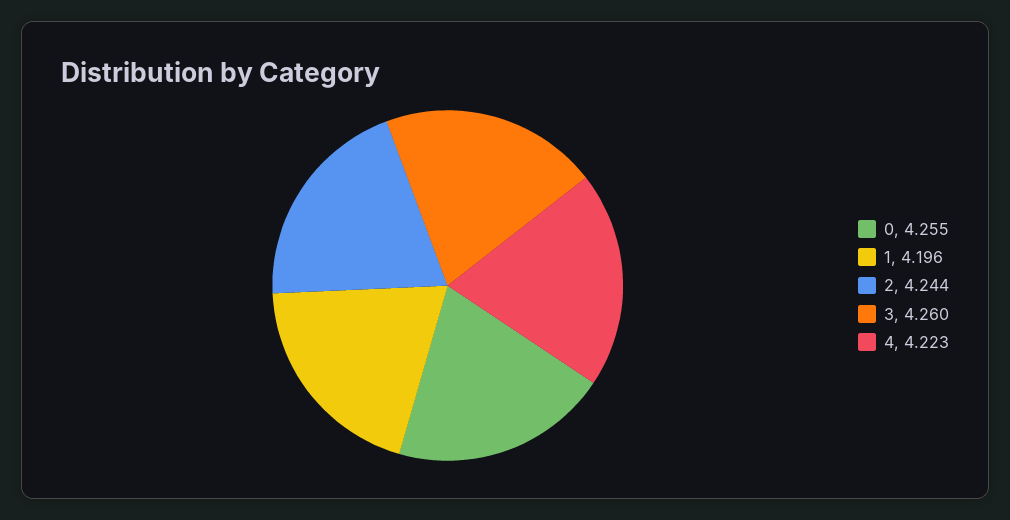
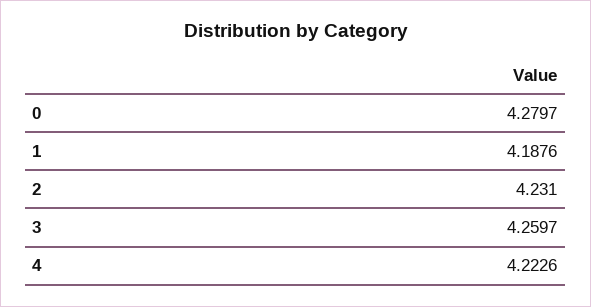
  {
-   "0": 4.255,
+   "0": 4.2797,
-   "1": 4.196,
+   "1": 4.1876,
-   "2": 4.244,
+   "2": 4.231,
    "3": 4.2597,
    "4": 4.2226
  }

